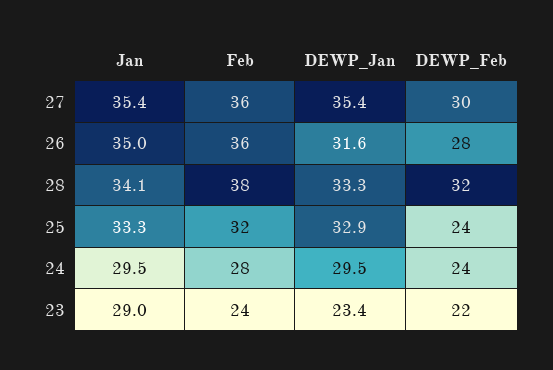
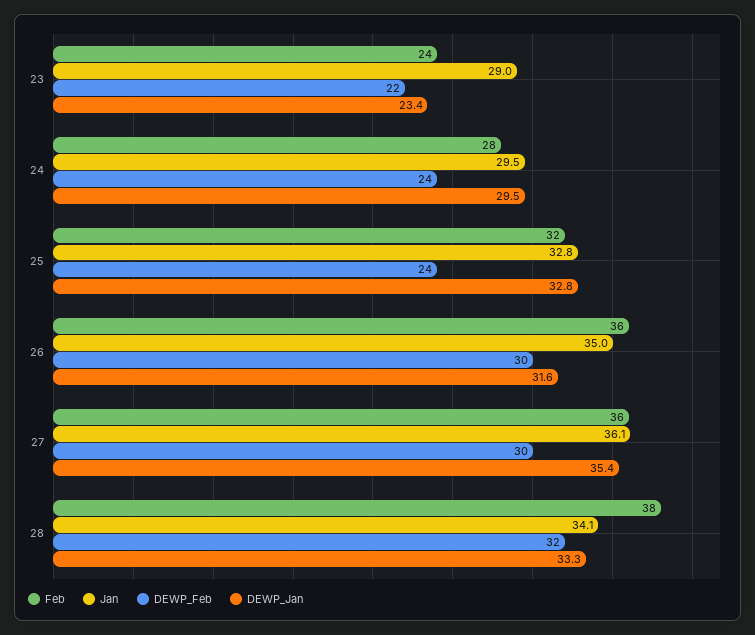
  {
    "Jan": {
-     "27": 35.4,
+     "27": 36.1,
      "26": 35,
      "28": 34.1,
-     "25": 33.3,
+     "25": 32.8,
      "24": 29.5,
      "23": 29
    },
    "Feb": {
      "27": 36,
      "26": 36,
      "28": 38,
      "25": 32,
      "24": 28,
      "23": 24
    },
    "DEWP_Jan": {
      "27": 35.4,
      "26": 31.6,
      "28": 33.3,
-     "25": 32.9,
+     "25": 32.8,
      "24": 29.5,
      "23": 23.4
    },
    "DEWP_Feb": {
      "27": 30,
-     "26": 28,
+     "26": 30,
      "28": 32,
      "25": 24,
      "24": 24,
      "23": 22
    }
  }

